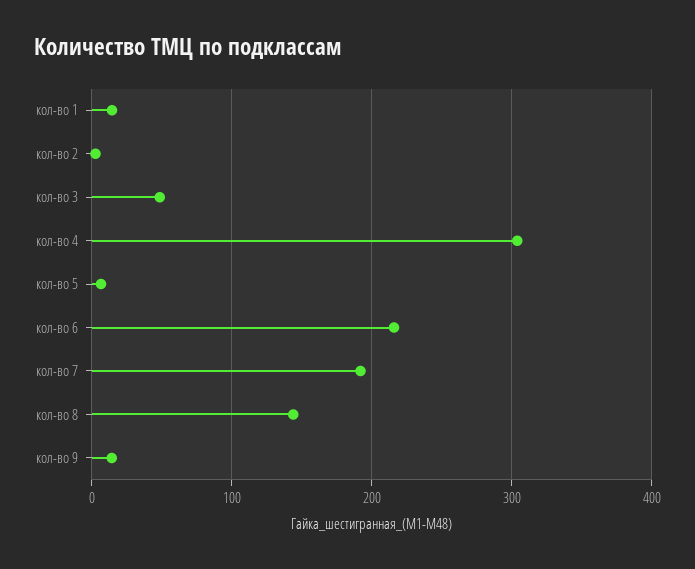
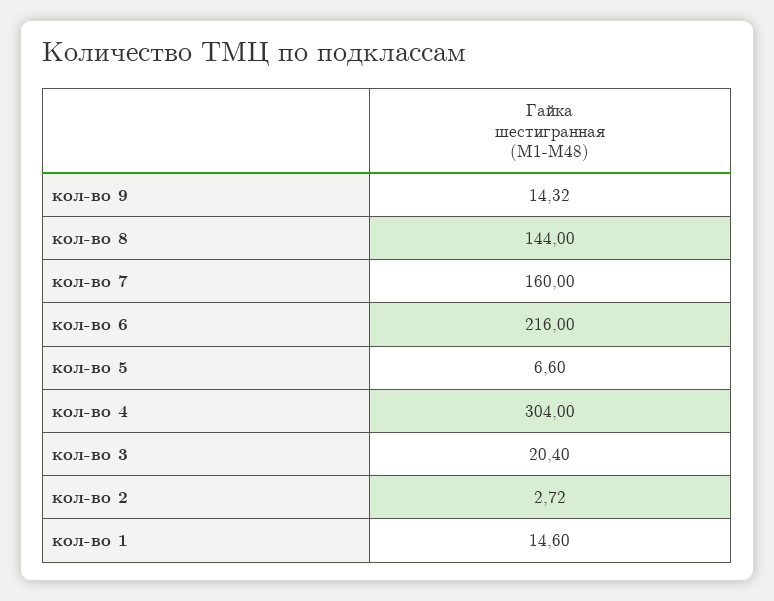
  {
    "кол-во 1": 14.6,
    "кол-во 2": 2.72,
-   "кол-во 3": 50,
+   "кол-во 3": 20.4,
    "кол-во 4": 304,
    "кол-во 5": 6.6,
    "кол-во 6": 216,
-   "кол-во 7": 190,
+   "кол-во 7": 160,
    "кол-во 8": 144,
    "кол-во 9": 14.32
  }

